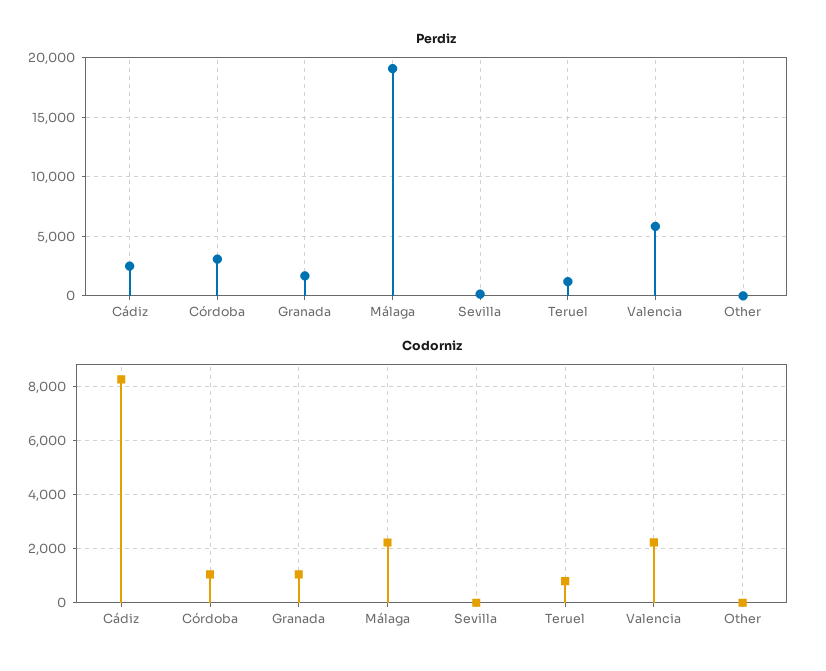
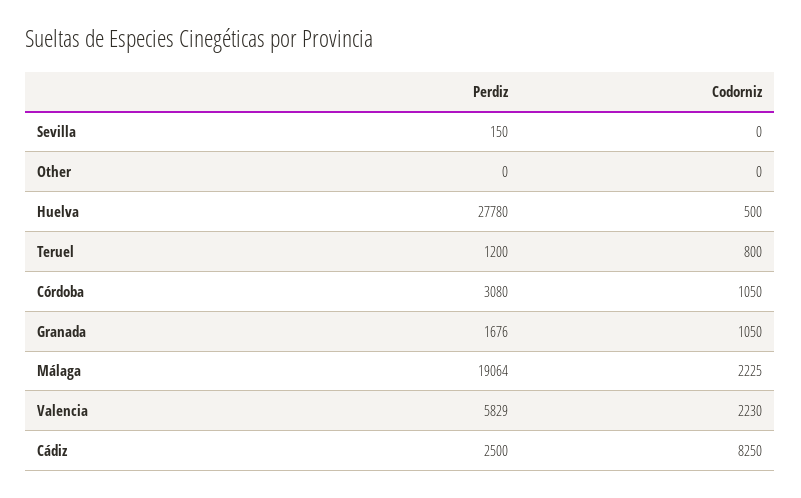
  {
    "Perdiz": {
      "Cádiz": 2500,
      "Córdoba": 3080,
      "Granada": 1676,
      "Málaga": 19064,
      "Sevilla": 150,
      "Teruel": 1200,
      "Valencia": 5829,
-     "Other": 0
+     "Other": 0,
+     "Huelva": 27780
    },
    "Codorniz": {
      "Cádiz": 8250,
      "Córdoba": 1050,
      "Granada": 1050,
      "Málaga": 2225,
      "Sevilla": 0,
      "Teruel": 800,
      "Valencia": 2230,
-     "Other": 0
+     "Other": 0,
+     "Huelva": 500
    }
  }

